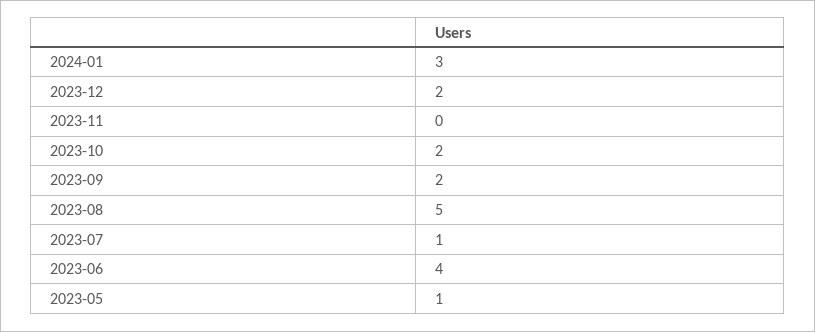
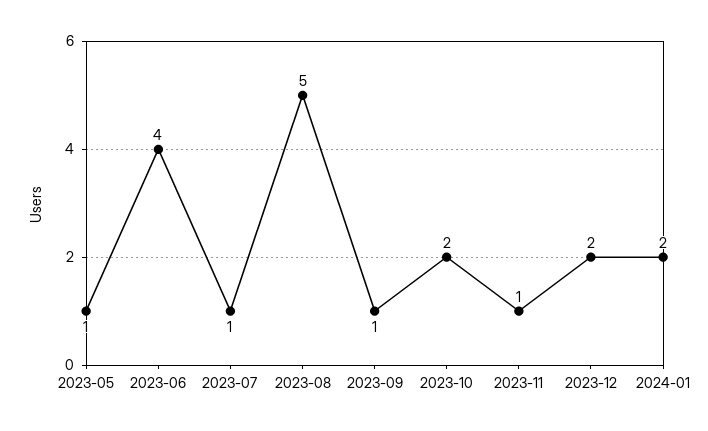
  {
-   "2024-01": 3,
+   "2024-01": 2,
    "2023-12": 2,
-   "2023-11": 0,
+   "2023-11": 1,
    "2023-10": 2,
-   "2023-09": 2,
+   "2023-09": 1,
    "2023-08": 5,
    "2023-07": 1,
    "2023-06": 4,
    "2023-05": 1
  }

